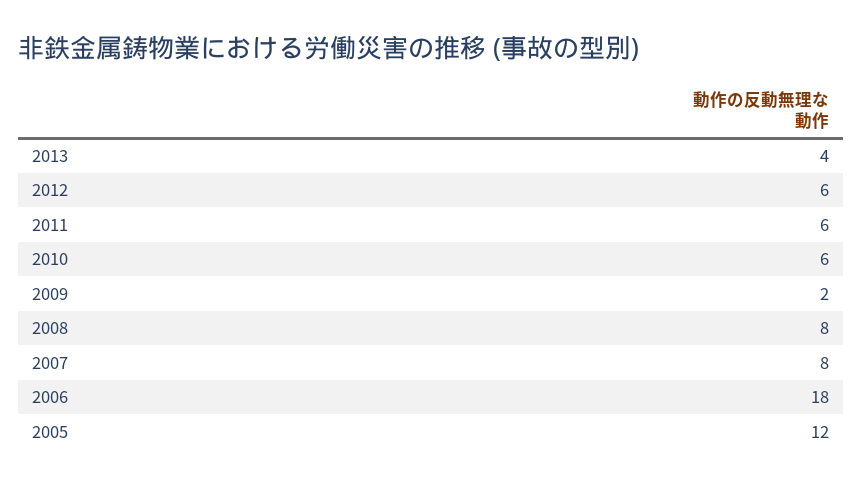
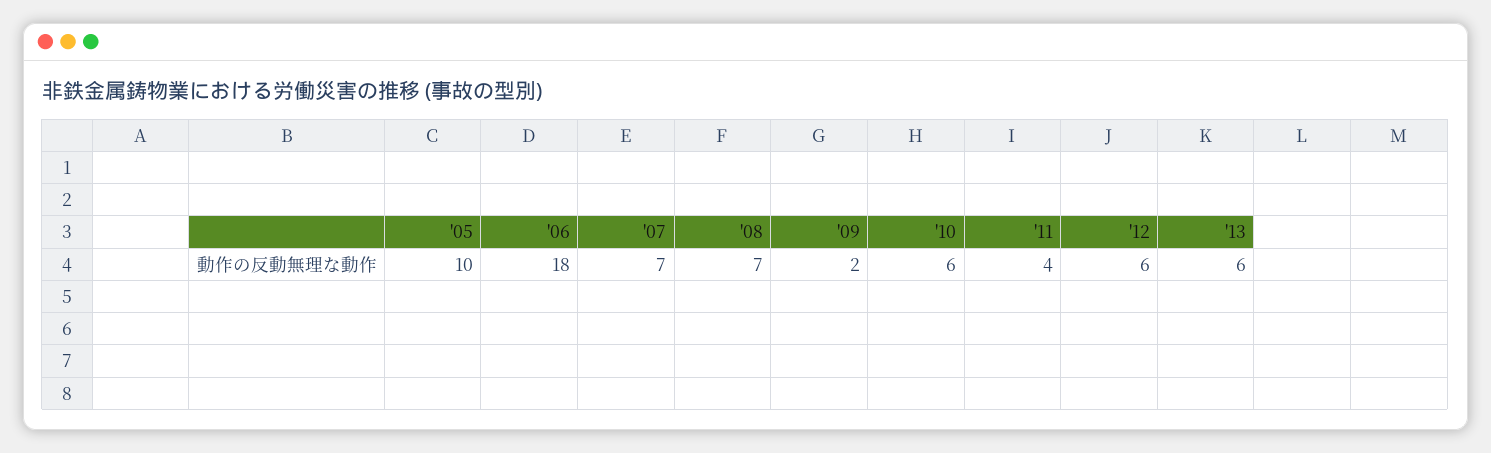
  {
-   "2013": 4,
+   "2013": 6,
    "2012": 6,
-   "2011": 6,
+   "2011": 4,
    "2010": 6,
    "2009": 2,
-   "2008": 8,
+   "2008": 7,
-   "2007": 8,
+   "2007": 7,
    "2006": 18,
-   "2005": 12
+   "2005": 10
  }

